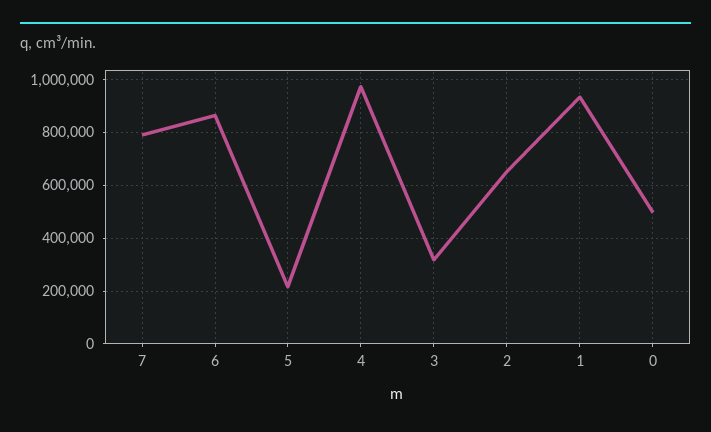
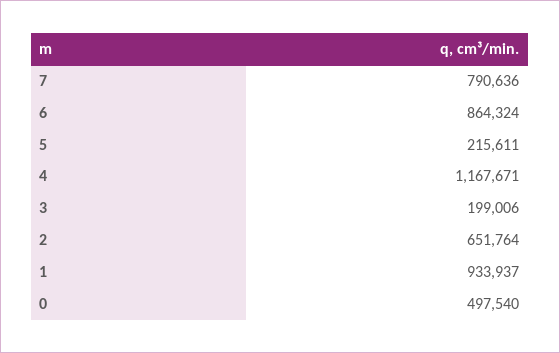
  {
    "7": 790636,
    "6": 864324,
    "5": 215611,
-   "4": 975000,
+   "4": 1167671,
-   "3": 325000,
+   "3": 199006,
    "2": 651764,
    "1": 933937,
    "0": 497540
  }

